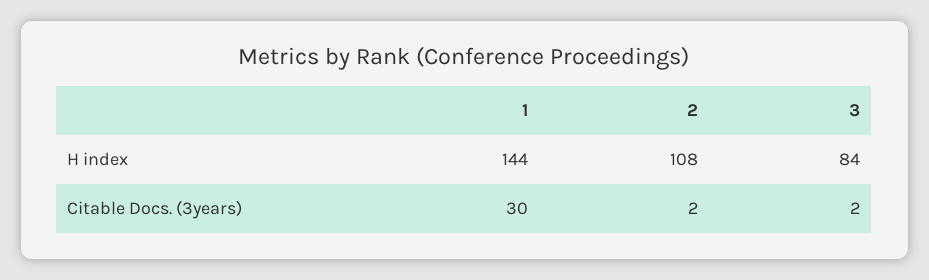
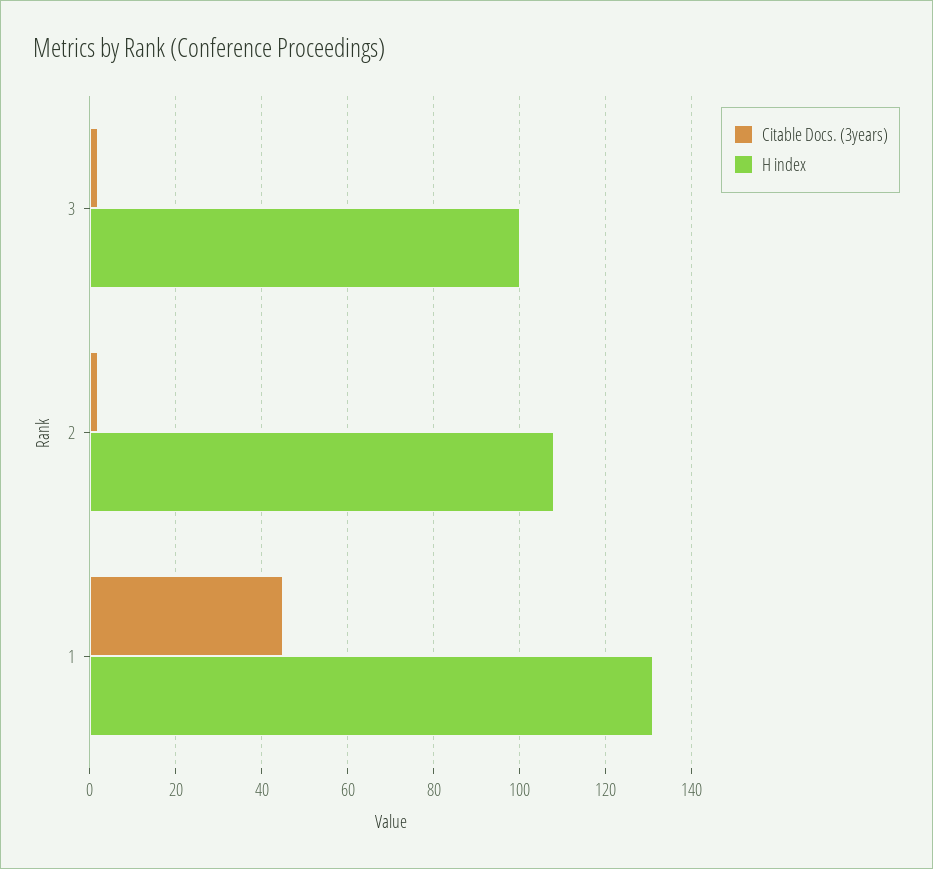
  {
    "H index": {
-     "1": 144,
+     "1": 130,
      "2": 108,
-     "3": 84
+     "3": 100
    },
    "Citable Docs. (3years)": {
-     "1": 30,
+     "1": 45,
      "2": 2,
      "3": 2
    }
  }

